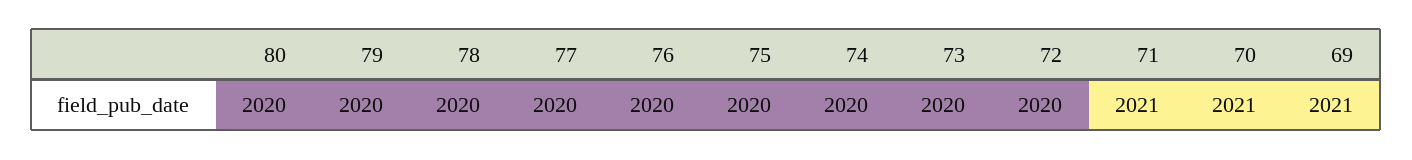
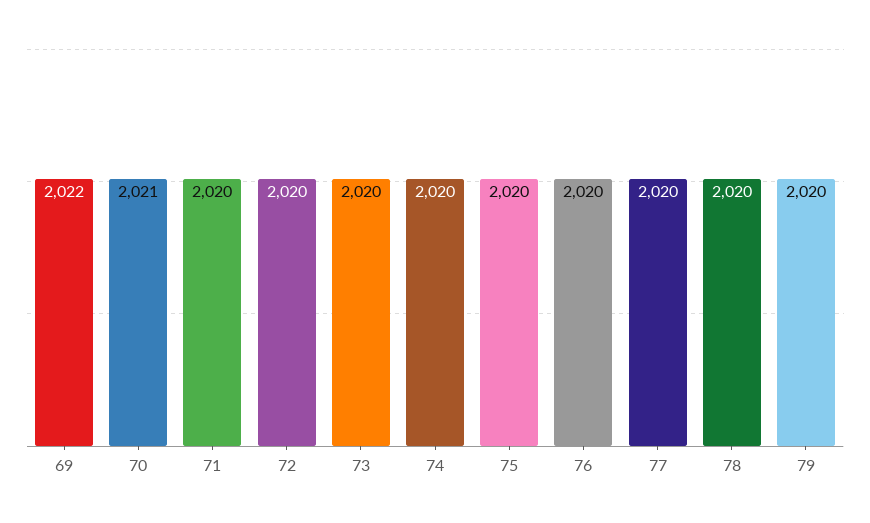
  {
-   "80": 2020,
    "79": 2020,
    "78": 2020,
    "77": 2020,
    "76": 2020,
    "75": 2020,
    "74": 2020,
    "73": 2020,
    "72": 2020,
-   "71": 2021,
+   "71": 2020,
    "70": 2021,
-   "69": 2021
+   "69": 2022
  }

